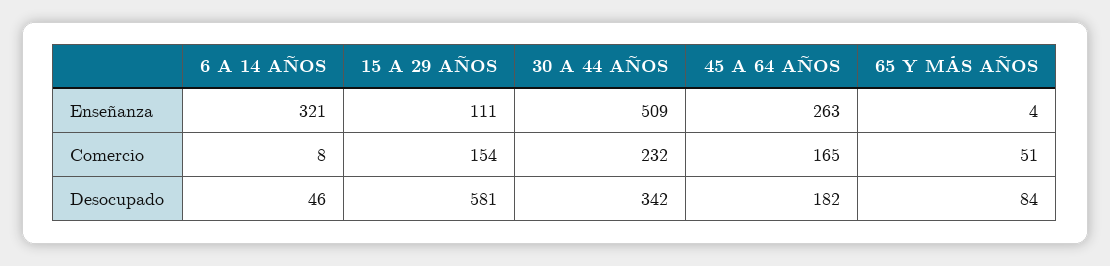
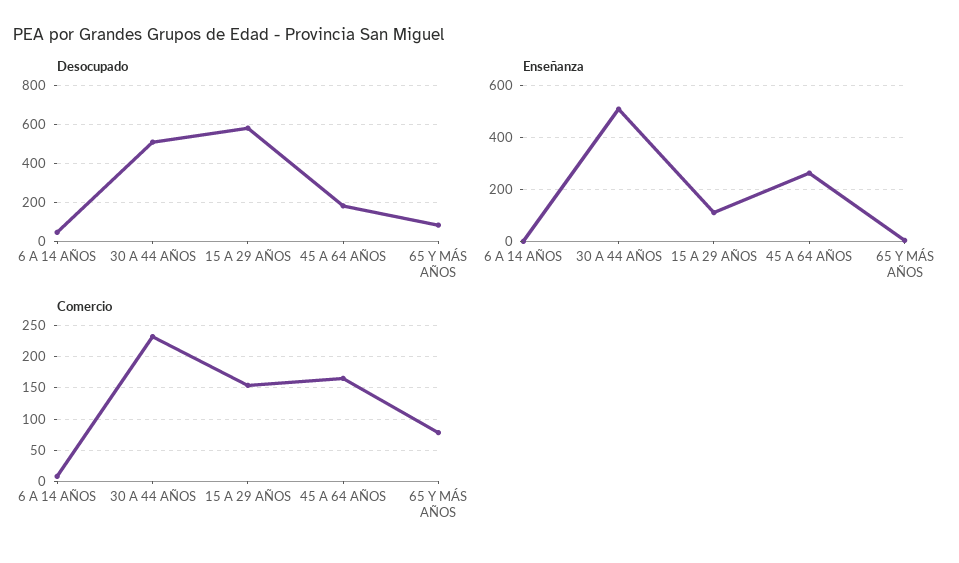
  {
    "Enseñanza": {
-     "6 A 14 AÑOS": 321,
+     "6 A 14 AÑOS": 0,
      "15 A 29 AÑOS": 111,
      "30 A 44 AÑOS": 509,
      "45 A 64 AÑOS": 263,
      "65 Y MÁS AÑOS": 4
    },
    "Comercio": {
      "6 A 14 AÑOS": 8,
      "15 A 29 AÑOS": 154,
      "30 A 44 AÑOS": 232,
      "45 A 64 AÑOS": 165,
-     "65 Y MÁS AÑOS": 51
+     "65 Y MÁS AÑOS": 80
    },
    "Desocupado": {
      "6 A 14 AÑOS": 46,
      "15 A 29 AÑOS": 581,
-     "30 A 44 AÑOS": 342,
+     "30 A 44 AÑOS": 500,
      "45 A 64 AÑOS": 182,
      "65 Y MÁS AÑOS": 84
    }
  }

